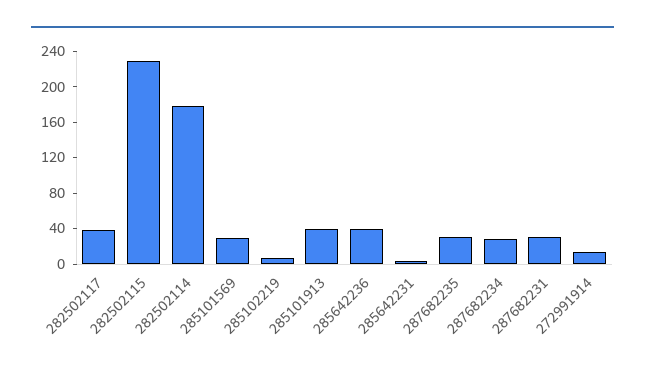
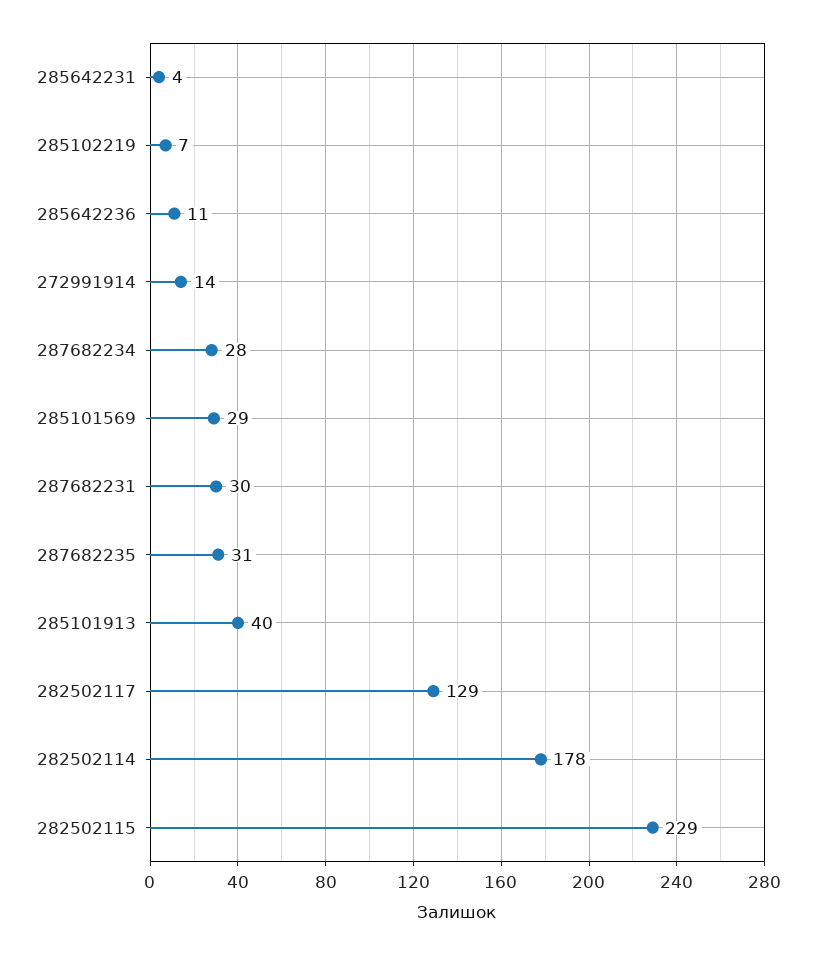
  {
-   "282502117": 40,
+   "282502117": 129,
    "282502115": 229,
    "282502114": 178,
    "285101569": 29,
    "285102219": 7,
    "285101913": 40,
-   "285642236": 40,
+   "285642236": 11,
    "285642231": 4,
    "287682235": 31,
    "287682234": 28,
    "287682231": 30,
    "272991914": 14
  }

